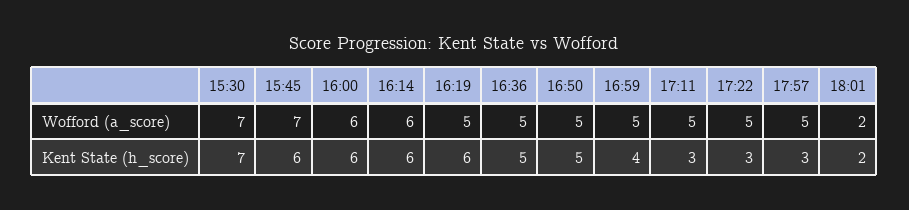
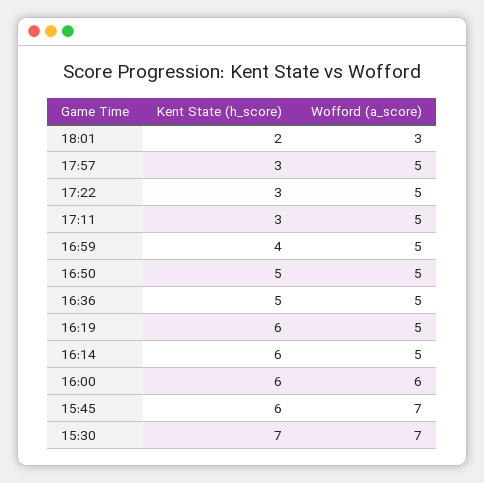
  {
    "15:30": {
      "Wofford (a_score)": 7,
      "Kent State (h_score)": 7
    },
    "15:45": {
      "Wofford (a_score)": 7,
      "Kent State (h_score)": 6
    },
    "16:00": {
      "Wofford (a_score)": 6,
      "Kent State (h_score)": 6
    },
    "16:14": {
-     "Wofford (a_score)": 6,
+     "Wofford (a_score)": 5,
      "Kent State (h_score)": 6
    },
    "16:19": {
      "Wofford (a_score)": 5,
      "Kent State (h_score)": 6
    },
    "16:36": {
      "Wofford (a_score)": 5,
      "Kent State (h_score)": 5
    },
    "16:50": {
      "Wofford (a_score)": 5,
      "Kent State (h_score)": 5
    },
    "16:59": {
      "Wofford (a_score)": 5,
      "Kent State (h_score)": 4
    },
    "17:11": {
      "Wofford (a_score)": 5,
      "Kent State (h_score)": 3
    },
    "17:22": {
      "Wofford (a_score)": 5,
      "Kent State (h_score)": 3
    },
    "17:57": {
      "Wofford (a_score)": 5,
      "Kent State (h_score)": 3
    },
    "18:01": {
-     "Wofford (a_score)": 2,
+     "Wofford (a_score)": 3,
      "Kent State (h_score)": 2
    }
  }

